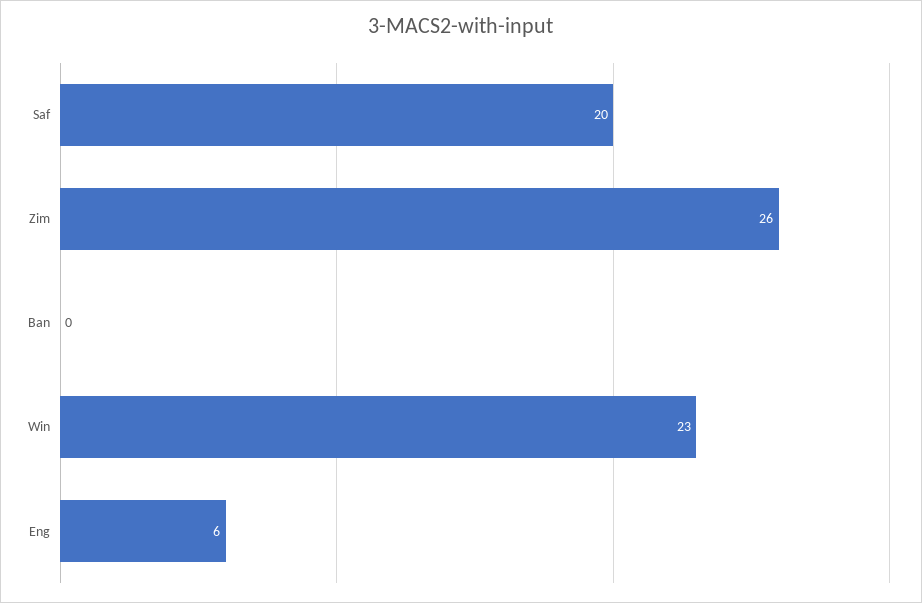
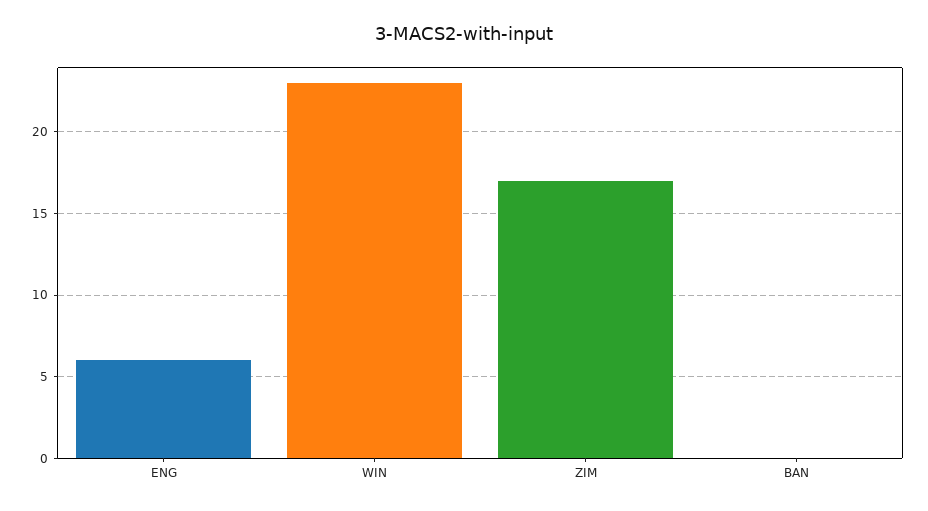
  {
-   "Saf": 20,
-   "Zim": 26,
+   "Zim": 17,
    "Ban": 0,
    "Win": 23,
    "Eng": 6
  }

